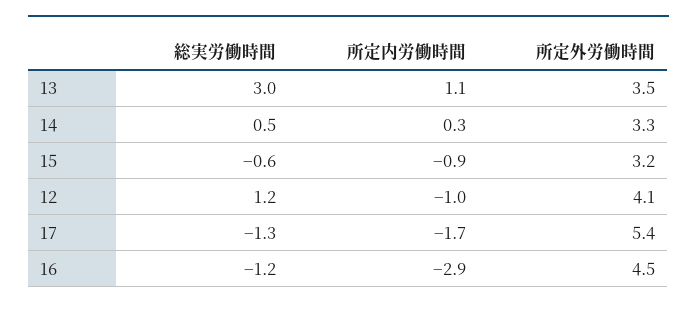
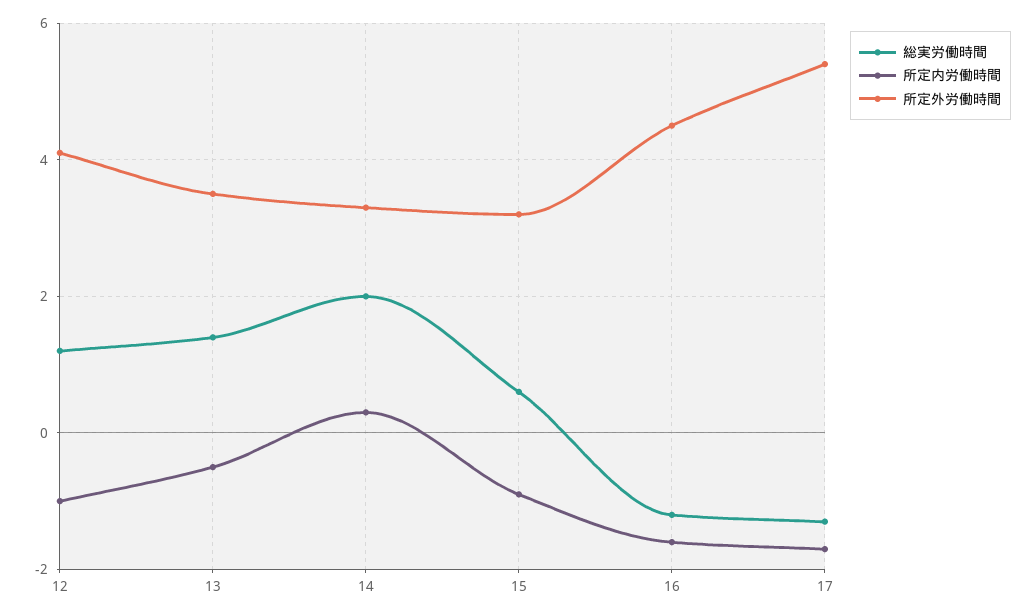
  {
    "総実労働時間": {
-     "13": 3,
+     "13": 1.5,
-     "14": 0.5,
+     "14": 2,
-     "15": -0.6,
+     "15": 0.5,
      "12": 1.2,
      "17": -1.3,
      "16": -1.2
    },
    "所定内労働時間": {
-     "13": 1.1,
+     "13": -0.5,
      "14": 0.3,
      "15": -0.9,
      "12": -1,
      "17": -1.7,
-     "16": -2.9
+     "16": -1.5
    },
    "所定外労働時間": {
      "13": 3.5,
      "14": 3.3,
      "15": 3.2,
      "12": 4.1,
      "17": 5.4,
      "16": 4.5
    }
  }

